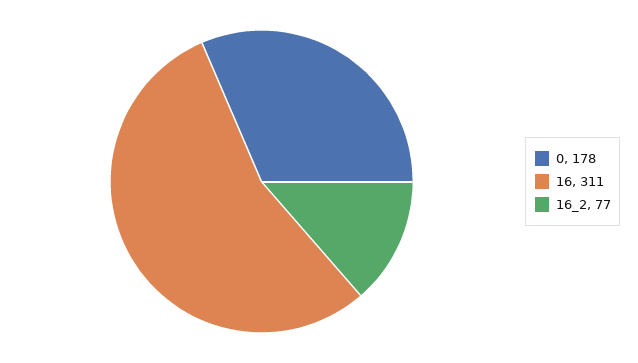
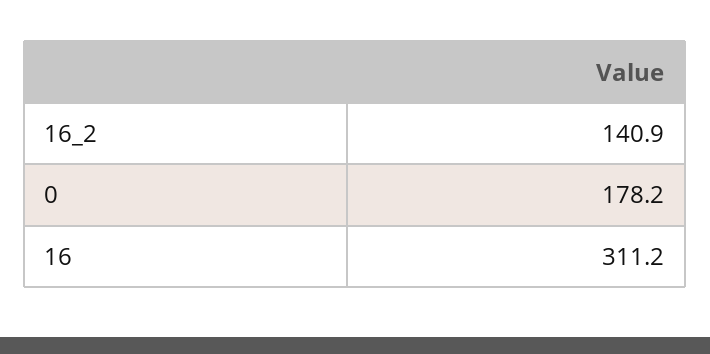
  {
    "0": 178.2,
    "16": 311.2,
-   "16_2": 77
+   "16_2": 140.9
  }

